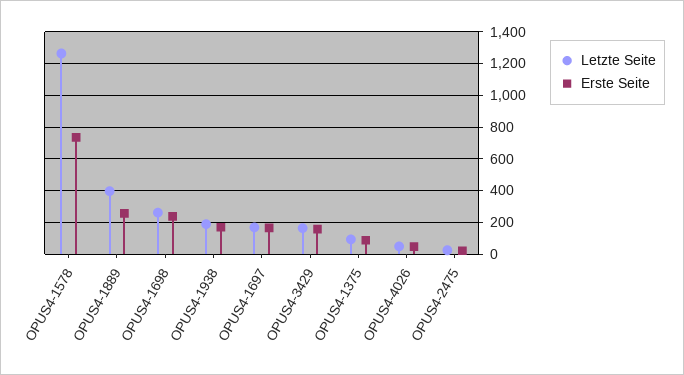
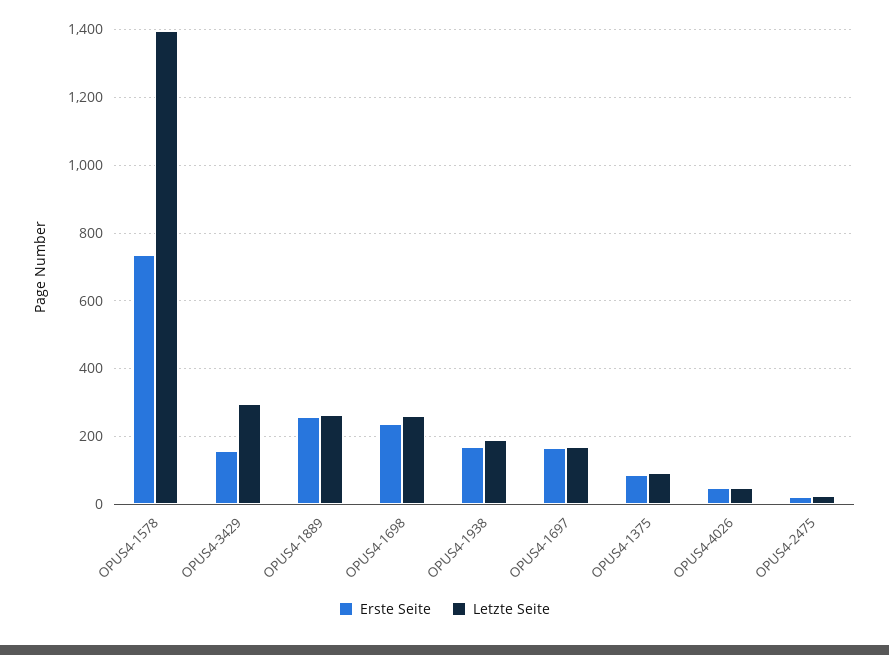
  {
    "Letzte Seite": {
-     "OPUS4-1578": 1250,
+     "OPUS4-1578": 1400,
-     "OPUS4-1889": 400,
+     "OPUS4-1889": 260,
      "OPUS4-1698": 260,
      "OPUS4-1938": 180,
      "OPUS4-1697": 160,
-     "OPUS4-3429": 150,
+     "OPUS4-3429": 300,
      "OPUS4-1375": 100,
      "OPUS4-4026": 40,
      "OPUS4-2475": 20
    },
    "Erste Seite": {
      "OPUS4-1578": 740,
      "OPUS4-1889": 260,
      "OPUS4-1698": 240,
      "OPUS4-1938": 160,
      "OPUS4-1697": 160,
      "OPUS4-3429": 160,
      "OPUS4-1375": 80,
      "OPUS4-4026": 40,
      "OPUS4-2475": 20
    }
  }

